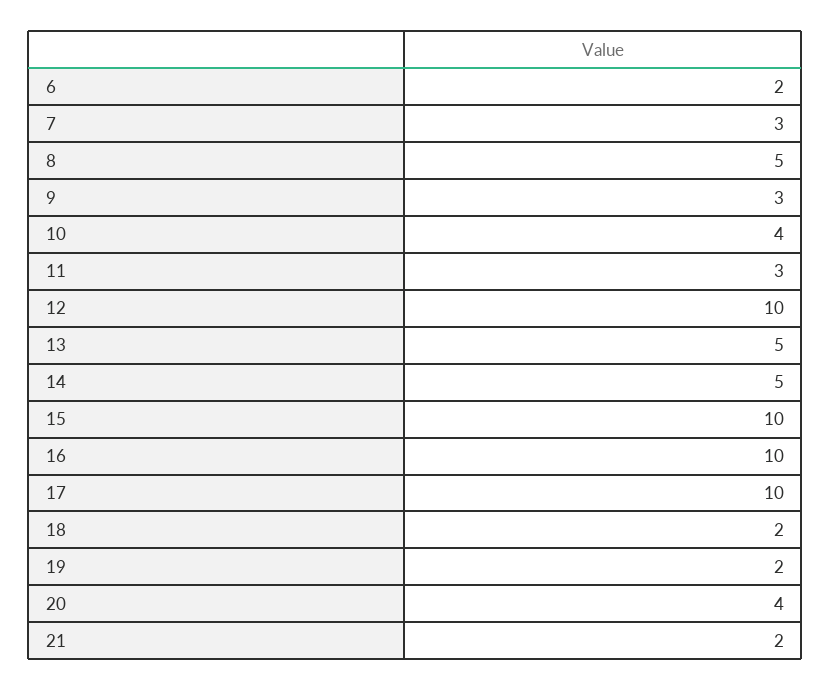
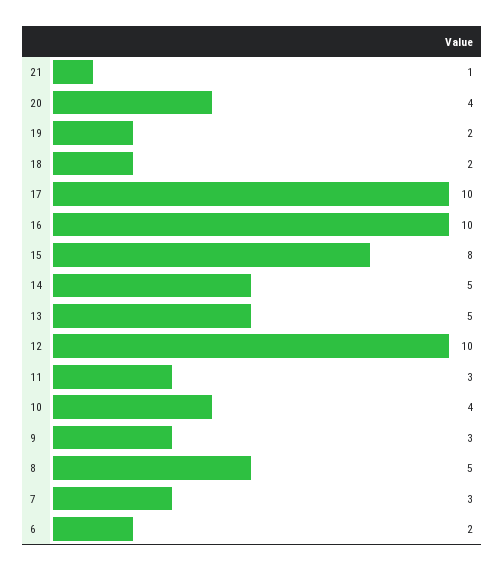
  {
    "6": 2,
    "7": 3,
    "8": 5,
    "9": 3,
    "10": 4,
    "11": 3,
    "12": 10,
    "13": 5,
    "14": 5,
-   "15": 10,
+   "15": 8,
    "16": 10,
    "17": 10,
    "18": 2,
    "19": 2,
    "20": 4,
-   "21": 2
+   "21": 1
  }

